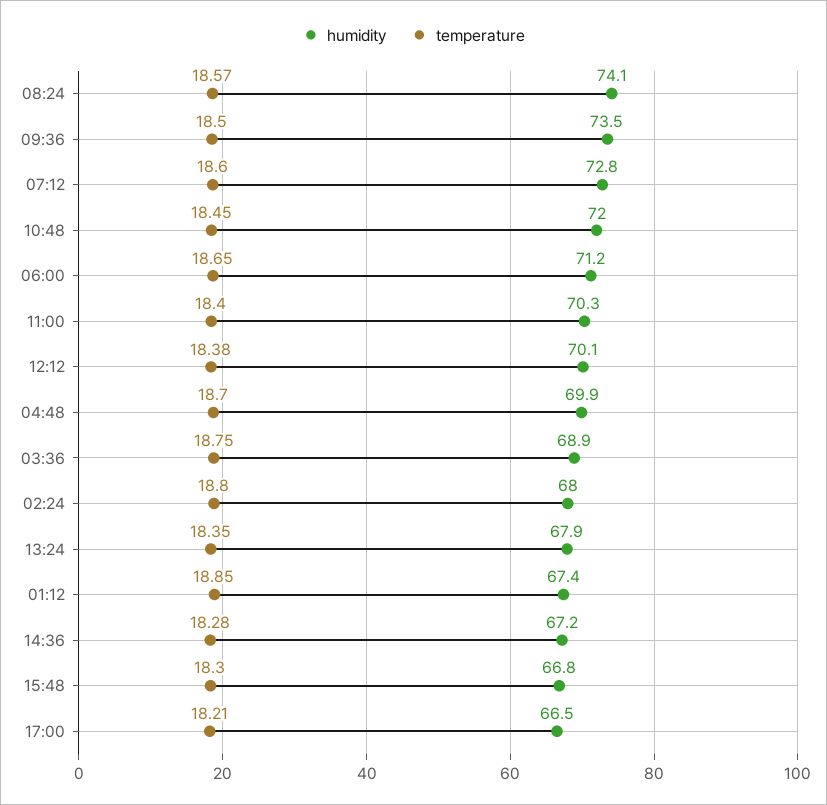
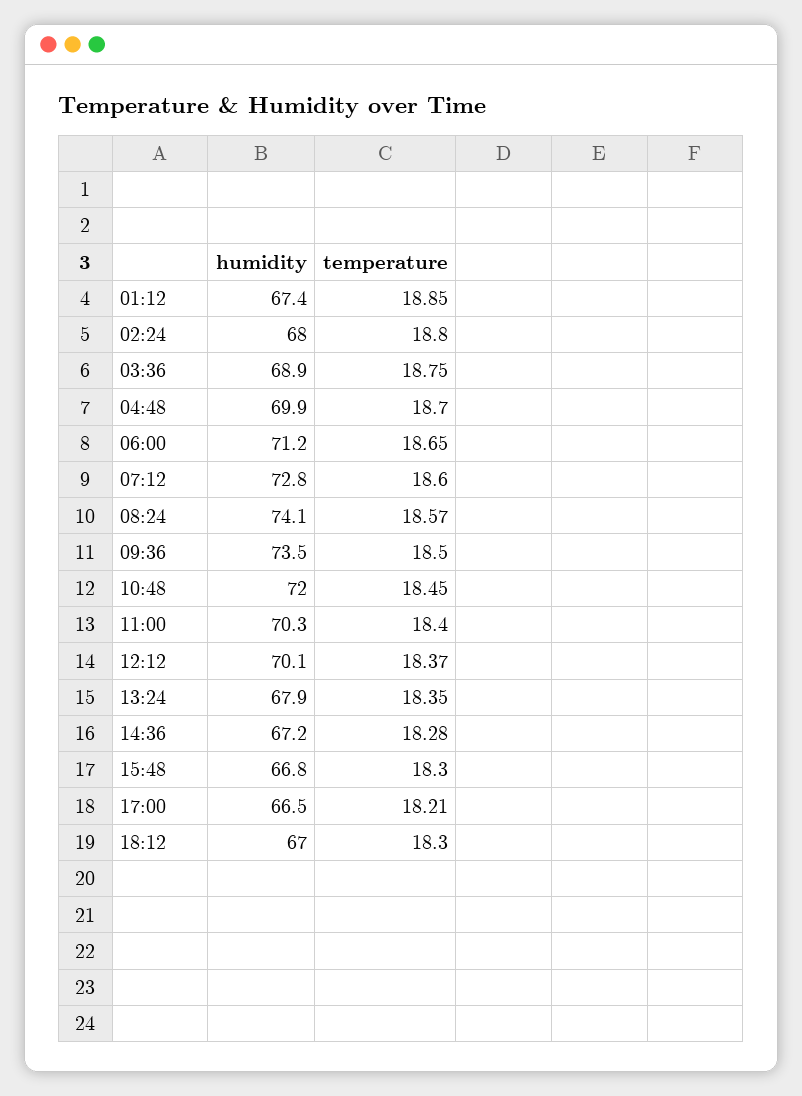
  {
    "humidity": {
      "08:24": 74.1,
      "09:36": 73.5,
      "07:12": 72.8,
      "10:48": 72,
      "06:00": 71.2,
      "11:00": 70.3,
      "12:12": 70.1,
      "04:48": 69.9,
      "03:36": 68.9,
      "02:24": 68,
      "13:24": 67.9,
      "01:12": 67.4,
      "14:36": 67.2,
      "15:48": 66.8,
-     "17:00": 66.5
+     "17:00": 66.5,
+     "18:12": 67
    },
    "temperature": {
      "08:24": 18.57,
      "09:36": 18.5,
      "07:12": 18.6,
      "10:48": 18.45,
      "06:00": 18.65,
      "11:00": 18.4,
-     "12:12": 18.38,
+     "12:12": 18.37,
      "04:48": 18.7,
      "03:36": 18.75,
      "02:24": 18.8,
      "13:24": 18.35,
      "01:12": 18.85,
      "14:36": 18.28,
      "15:48": 18.3,
-     "17:00": 18.21
+     "17:00": 18.21,
+     "18:12": 18.3
    }
  }

